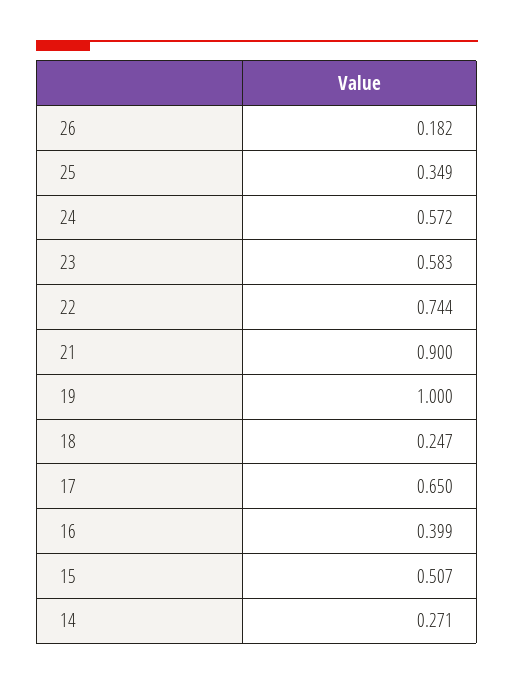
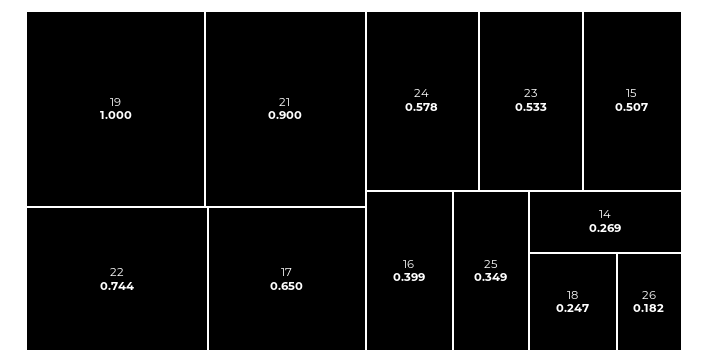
  {
    "26": 0.182,
    "25": 0.349,
-   "24": 0.572,
+   "24": 0.578,
-   "23": 0.583,
+   "23": 0.533,
    "22": 0.744,
    "21": 0.9,
    "19": 1,
    "18": 0.247,
    "17": 0.65,
    "16": 0.399,
    "15": 0.507,
-   "14": 0.271
+   "14": 0.269
  }

